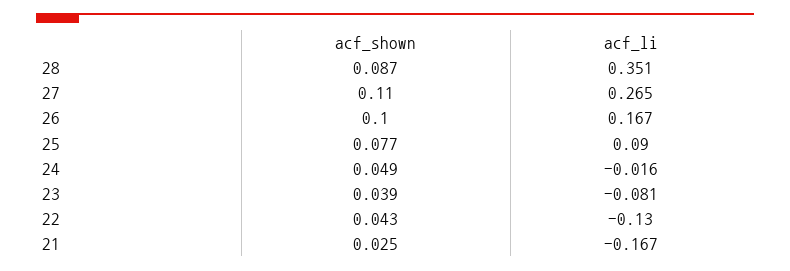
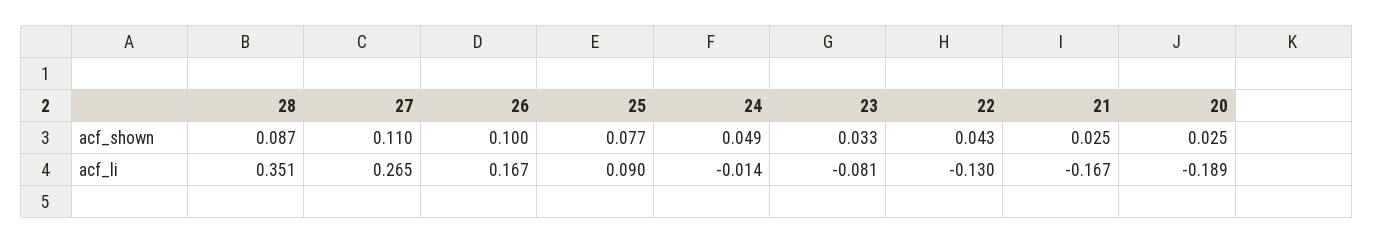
  {
    "acf_shown": {
      "28": 0.087,
      "27": 0.11,
      "26": 0.1,
      "25": 0.077,
      "24": 0.049,
-     "23": 0.039,
+     "23": 0.033,
      "22": 0.043,
-     "21": 0.025
+     "21": 0.025,
+     "20": 0.025
    },
    "acf_li": {
      "28": 0.351,
      "27": 0.265,
      "26": 0.167,
      "25": 0.09,
-     "24": -0.016,
+     "24": -0.014,
      "23": -0.081,
      "22": -0.13,
-     "21": -0.167
+     "21": -0.167,
+     "20": -0.189
    }
  }

